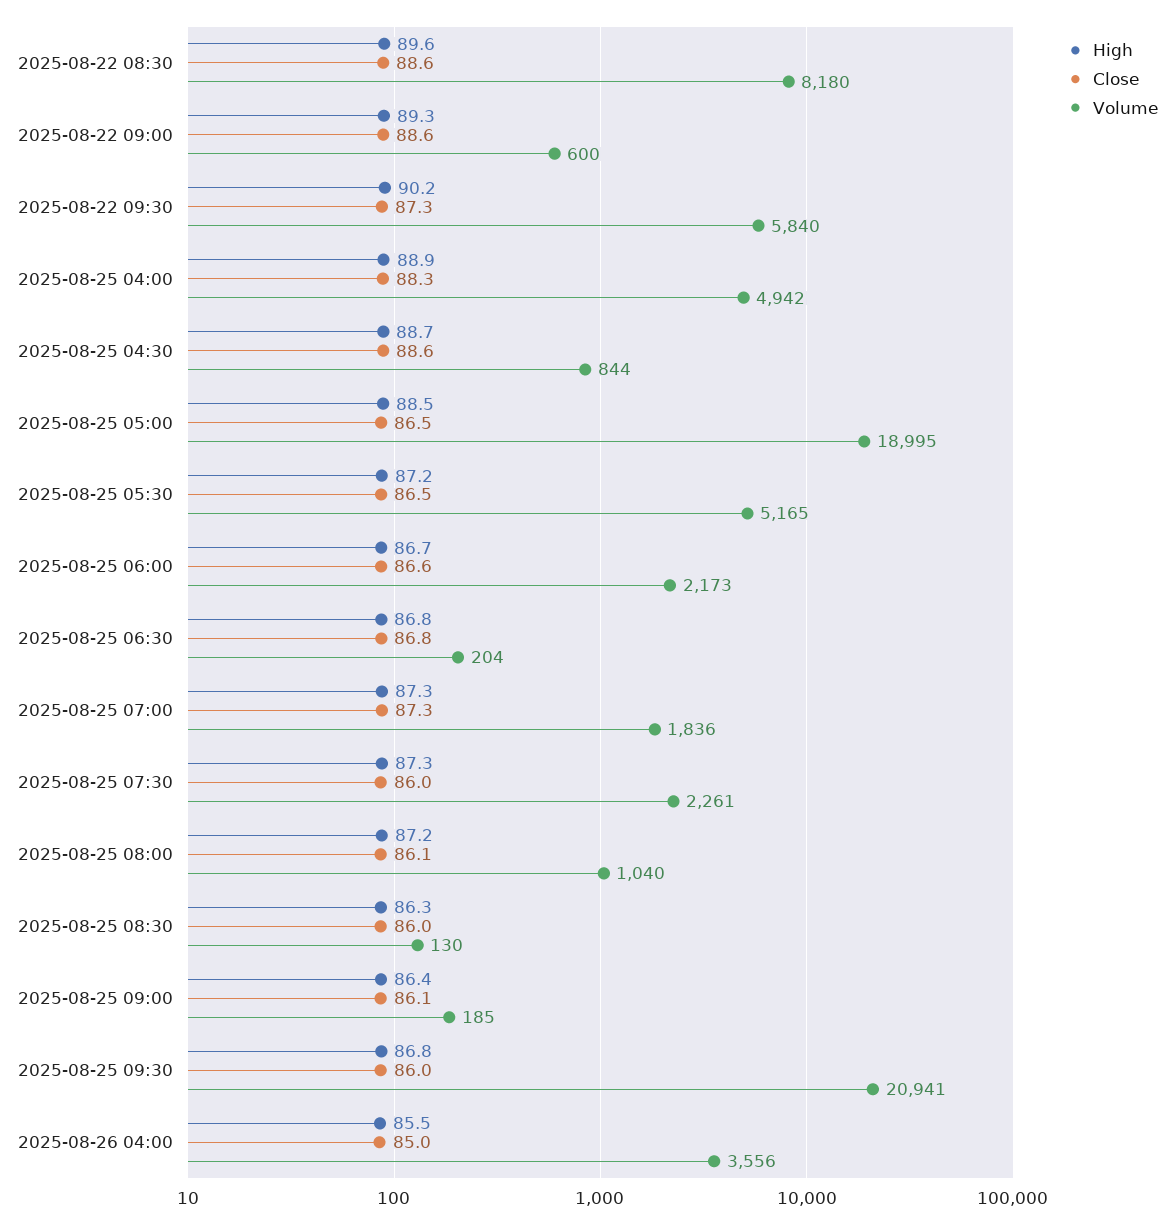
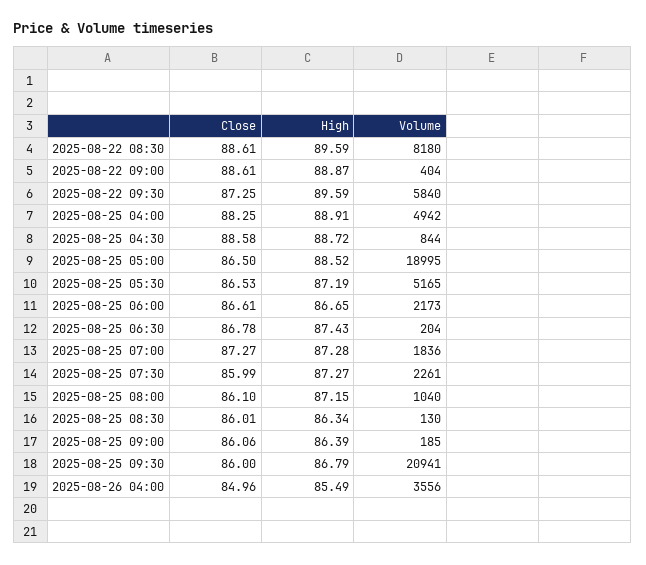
  {
    "High": {
      "2025-08-22 08:30": 89.59,
-     "2025-08-22 09:00": 89.3,
+     "2025-08-22 09:00": 88.87,
-     "2025-08-22 09:30": 90.2,
+     "2025-08-22 09:30": 89.59,
      "2025-08-25 04:00": 88.91,
      "2025-08-25 04:30": 88.72,
      "2025-08-25 05:00": 88.52,
      "2025-08-25 05:30": 87.19,
      "2025-08-25 06:00": 86.65,
-     "2025-08-25 06:30": 86.8,
+     "2025-08-25 06:30": 87.43,
      "2025-08-25 07:00": 87.28,
      "2025-08-25 07:30": 87.27,
      "2025-08-25 08:00": 87.15,
      "2025-08-25 08:30": 86.34,
      "2025-08-25 09:00": 86.39,
      "2025-08-25 09:30": 86.79,
      "2025-08-26 04:00": 85.49
    },
    "Close": {
      "2025-08-22 08:30": 88.61,
      "2025-08-22 09:00": 88.61,
      "2025-08-22 09:30": 87.25,
      "2025-08-25 04:00": 88.25,
      "2025-08-25 04:30": 88.58,
      "2025-08-25 05:00": 86.5,
      "2025-08-25 05:30": 86.53,
      "2025-08-25 06:00": 86.61,
      "2025-08-25 06:30": 86.78,
      "2025-08-25 07:00": 87.27,
      "2025-08-25 07:30": 85.99,
      "2025-08-25 08:00": 86.1,
      "2025-08-25 08:30": 86.01,
      "2025-08-25 09:00": 86.06,
      "2025-08-25 09:30": 86,
      "2025-08-26 04:00": 84.96
    },
    "Volume": {
      "2025-08-22 08:30": 8180,
-     "2025-08-22 09:00": 600,
+     "2025-08-22 09:00": 404,
      "2025-08-22 09:30": 5840,
      "2025-08-25 04:00": 4942,
      "2025-08-25 04:30": 844,
      "2025-08-25 05:00": 18995,
      "2025-08-25 05:30": 5165,
      "2025-08-25 06:00": 2173,
      "2025-08-25 06:30": 204,
      "2025-08-25 07:00": 1836,
      "2025-08-25 07:30": 2261,
      "2025-08-25 08:00": 1040,
      "2025-08-25 08:30": 130,
      "2025-08-25 09:00": 185,
      "2025-08-25 09:30": 20941,
      "2025-08-26 04:00": 3556
    }
  }

